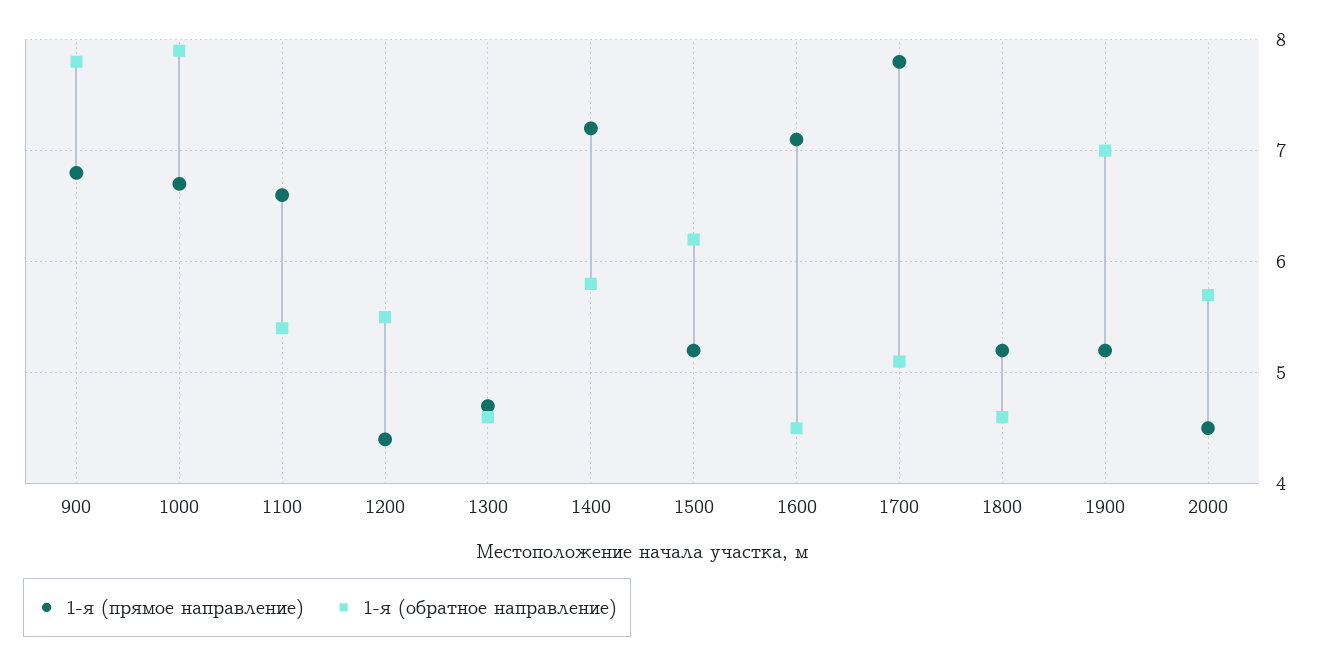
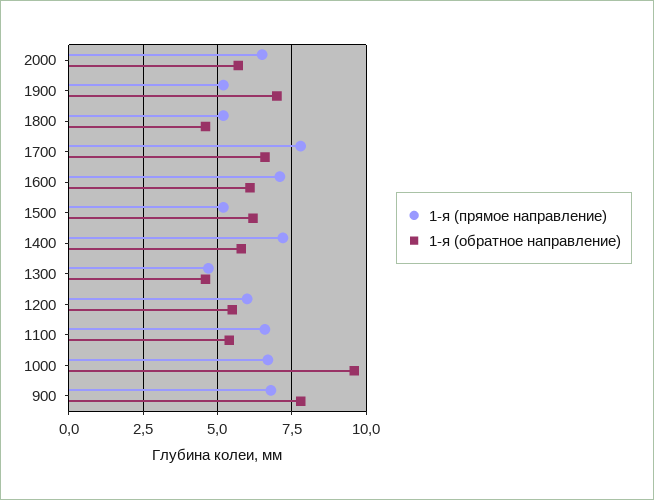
  {
    "1-я (прямое направление)": {
      "900": 6.8,
      "1000": 6.7,
      "1100": 6.6,
-     "1200": 4.4,
+     "1200": 6,
      "1300": 4.7,
      "1400": 7.2,
      "1500": 5.2,
      "1600": 7.1,
      "1700": 7.8,
      "1800": 5.2,
      "1900": 5.2,
-     "2000": 4.5
+     "2000": 6.5
    },
    "1-я (обратное направление)": {
      "900": 7.8,
-     "1000": 7.9,
+     "1000": 9.5,
      "1100": 5.4,
      "1200": 5.5,
      "1300": 4.6,
      "1400": 5.8,
      "1500": 6.2,
-     "1600": 4.5,
+     "1600": 6,
-     "1700": 5.1,
+     "1700": 6.5,
      "1800": 4.6,
      "1900": 7,
      "2000": 5.7
    }
  }

